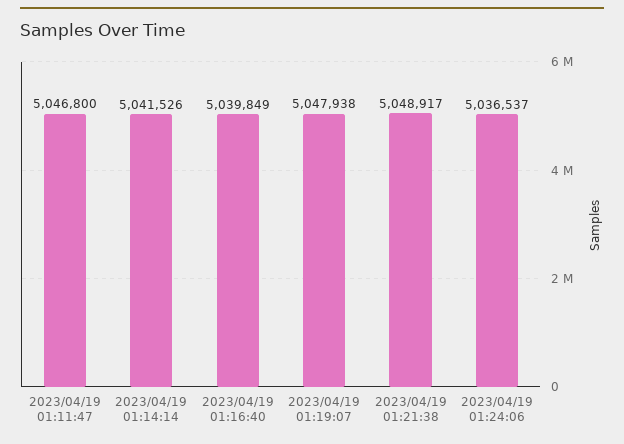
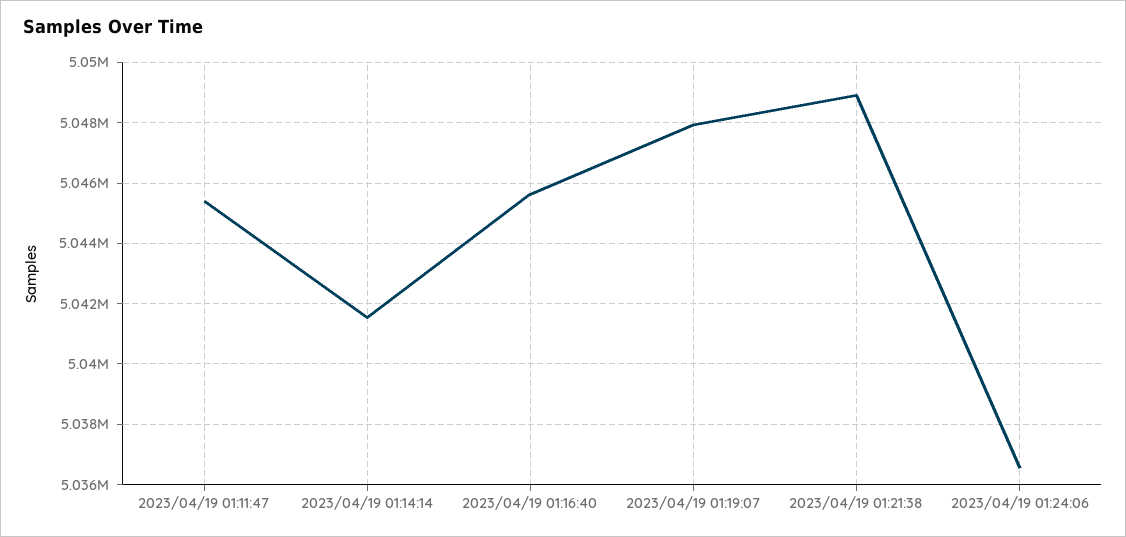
  {
-   "2023/04/19 01:11:47": 5046800,
+   "2023/04/19 01:11:47": 5045400,
    "2023/04/19 01:14:14": 5041526,
-   "2023/04/19 01:16:40": 5039849,
+   "2023/04/19 01:16:40": 5045600,
    "2023/04/19 01:19:07": 5047938,
    "2023/04/19 01:21:38": 5048917,
    "2023/04/19 01:24:06": 5036537
  }

